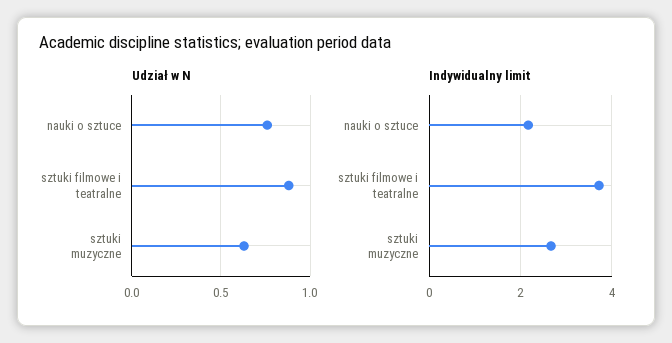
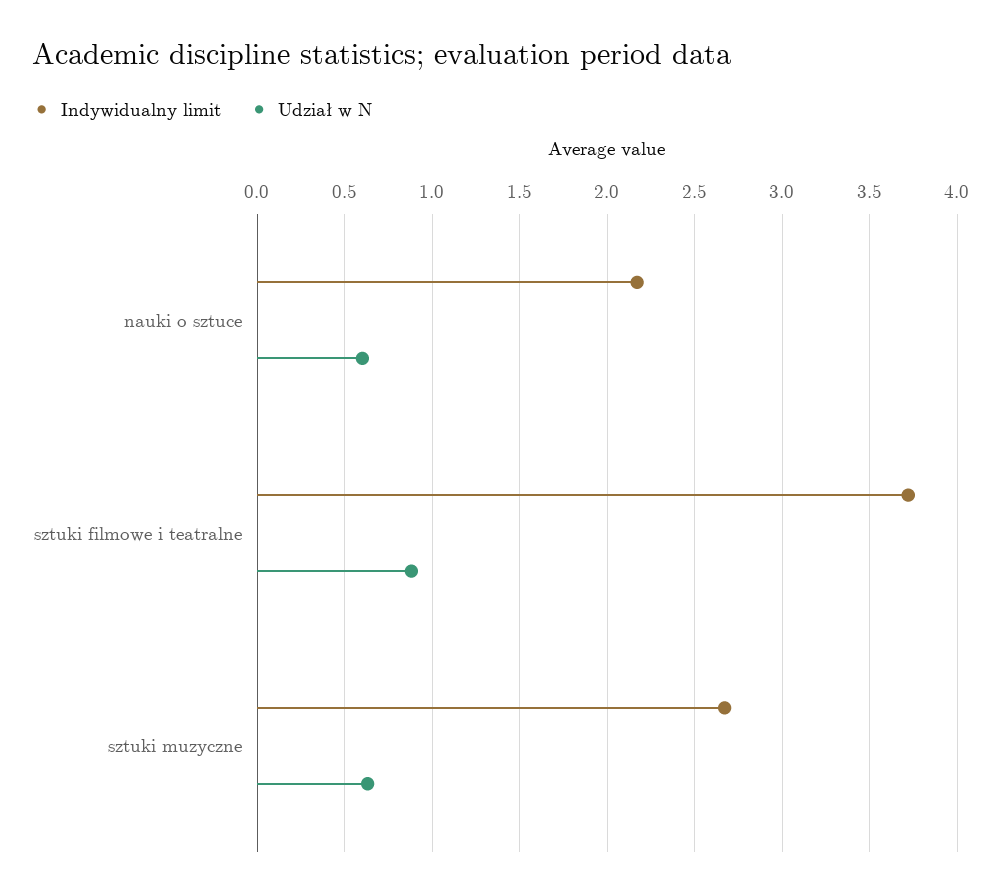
  {
    "Udział w N": {
-     "nauki o sztuce": 0.75,
+     "nauki o sztuce": 0.6,
      "sztuki filmowe i teatralne": 0.9,
      "sztuki muzyczne": 0.65
    },
    "Indywidualny limit": {
      "nauki o sztuce": 2.15,
      "sztuki filmowe i teatralne": 3.7,
      "sztuki muzyczne": 2.65
    }
  }

